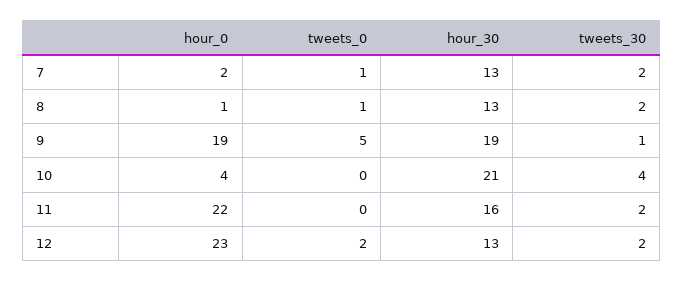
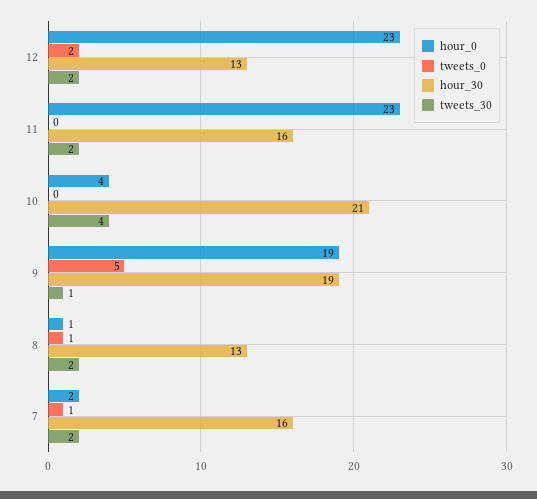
  {
    "hour_0": {
      "7": 2,
      "8": 1,
      "9": 19,
      "10": 4,
-     "11": 22,
+     "11": 23,
      "12": 23
    },
    "tweets_0": {
      "7": 1,
      "8": 1,
      "9": 5,
      "10": 0,
      "11": 0,
      "12": 2
    },
    "hour_30": {
-     "7": 13,
+     "7": 16,
      "8": 13,
      "9": 19,
      "10": 21,
      "11": 16,
      "12": 13
    },
    "tweets_30": {
      "7": 2,
      "8": 2,
      "9": 1,
      "10": 4,
      "11": 2,
      "12": 2
    }
  }

